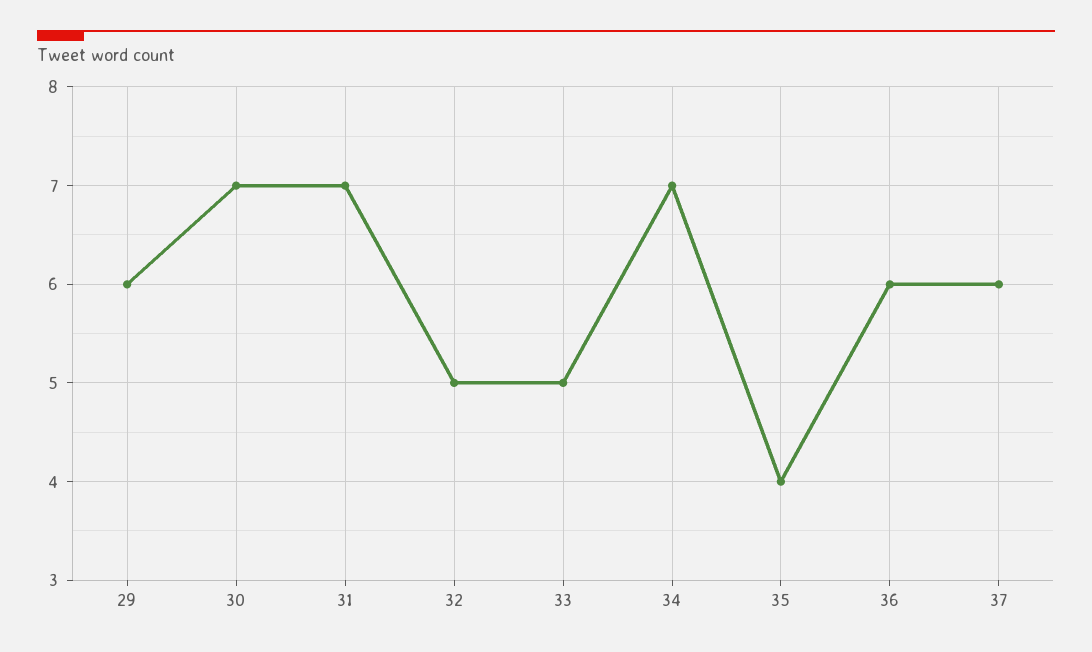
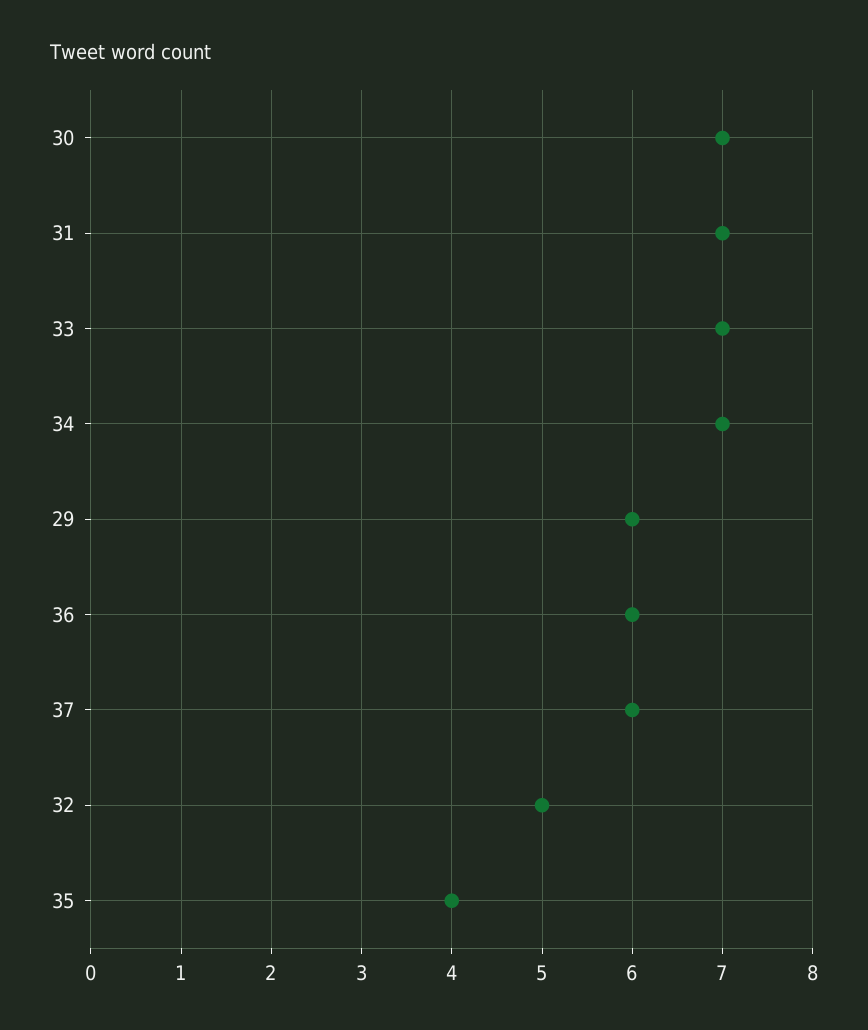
  {
    "29": 6,
    "30": 7,
    "31": 7,
    "32": 5,
-   "33": 5,
+   "33": 7,
    "34": 7,
    "35": 4,
    "36": 6,
    "37": 6
  }

